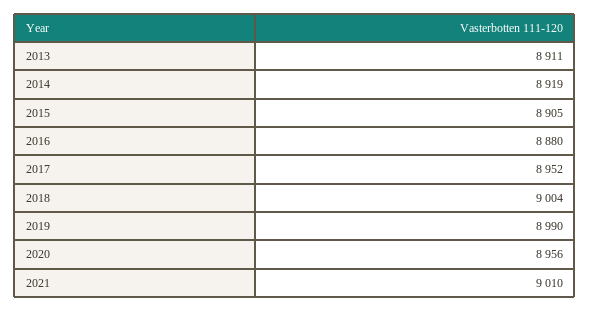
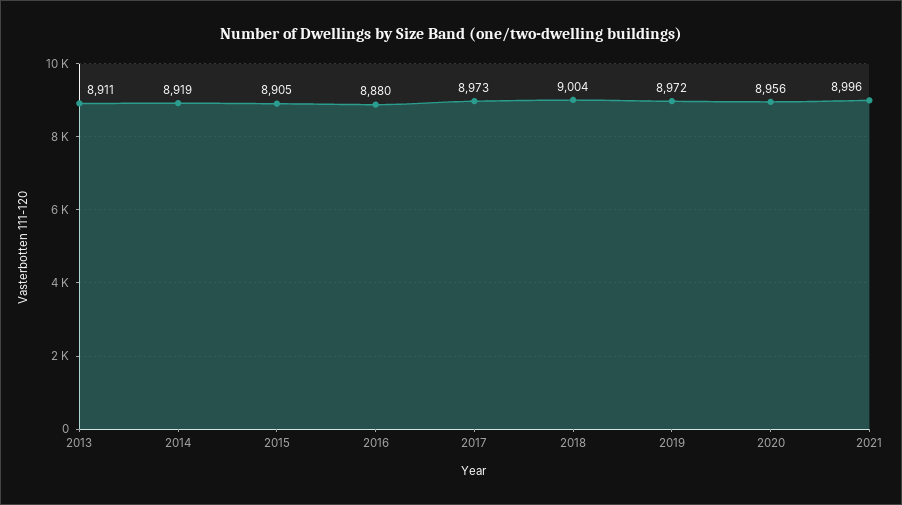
  {
    "2013": 8911,
    "2014": 8919,
    "2015": 8905,
    "2016": 8880,
-   "2017": 8952,
+   "2017": 8973,
    "2018": 9004,
-   "2019": 8990,
+   "2019": 8972,
    "2020": 8956,
-   "2021": 9010
+   "2021": 8996
  }

